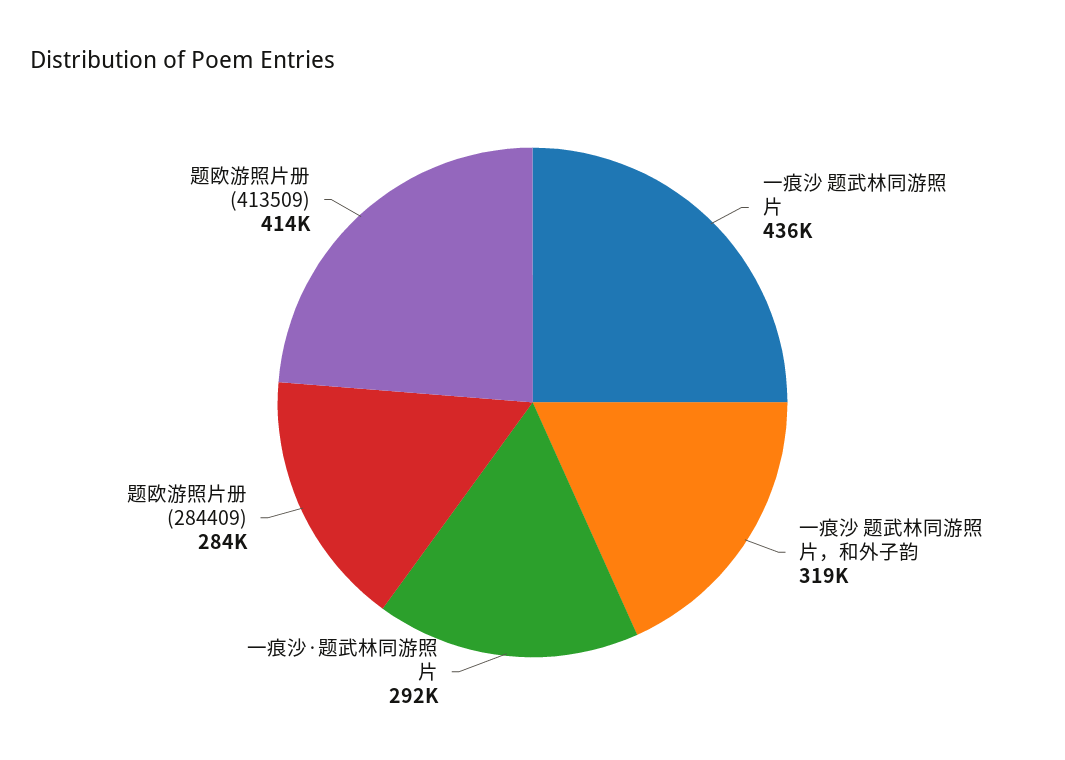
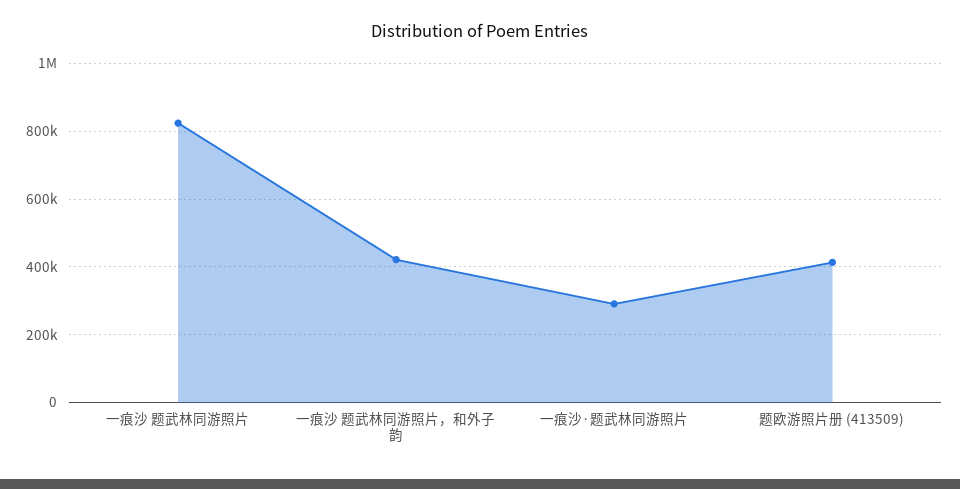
  {
-   "一痕沙 题武林同游照片": 436000,
+   "一痕沙 题武林同游照片": 820000,
-   "一痕沙 题武林同游照片，和外子韵": 319000,
+   "一痕沙 题武林同游照片，和外子韵": 420000,
    "一痕沙·题武林同游照片": 292000,
-   "题欧游照片册 (284409)": 284000,
    "题欧游照片册 (413509)": 414000
  }

